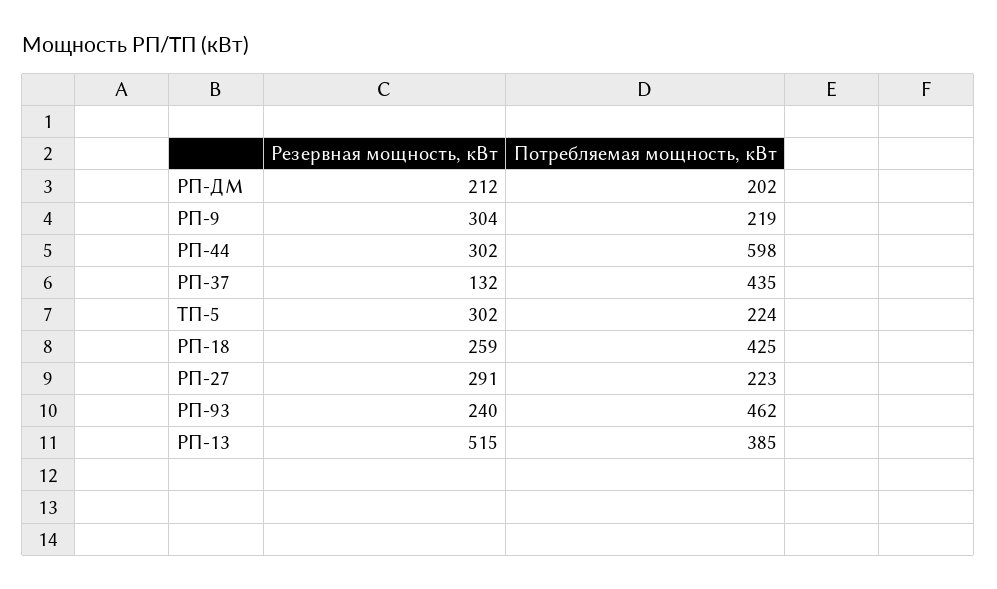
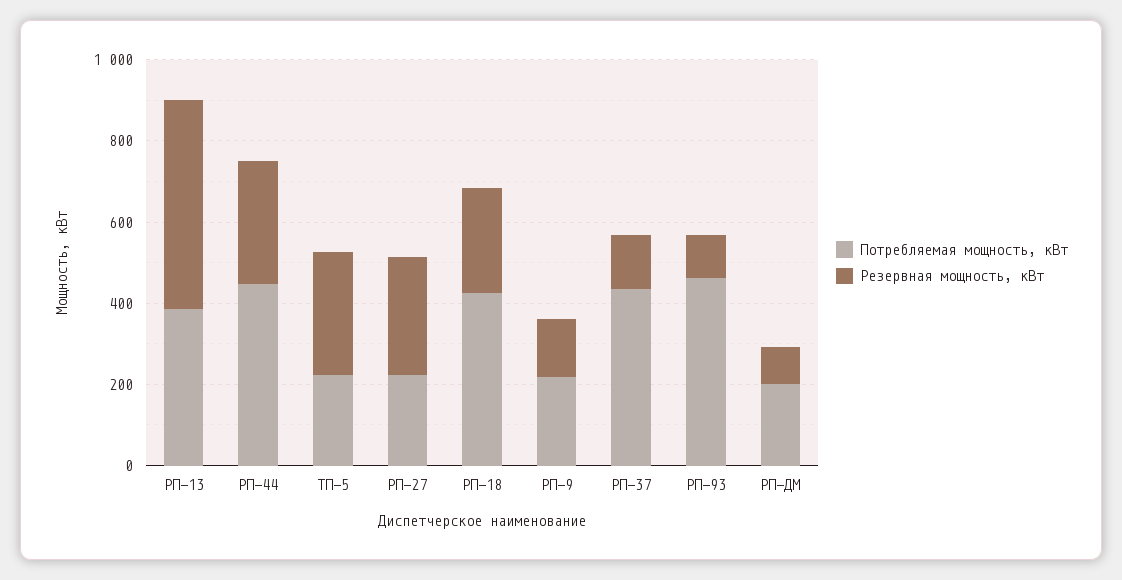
  {
    "Резервная мощность, кВт": {
-     "РП-ДМ": 212,
+     "РП-ДМ": 100,
-     "РП-9": 304,
+     "РП-9": 150,
      "РП-44": 302,
      "РП-37": 132,
      "ТП-5": 302,
      "РП-18": 259,
      "РП-27": 291,
-     "РП-93": 240,
+     "РП-93": 100,
      "РП-13": 515
    },
    "Потребляемая мощность, кВт": {
      "РП-ДМ": 202,
      "РП-9": 219,
-     "РП-44": 598,
+     "РП-44": 450,
      "РП-37": 435,
      "ТП-5": 224,
      "РП-18": 425,
      "РП-27": 223,
      "РП-93": 462,
      "РП-13": 385
    }
  }

